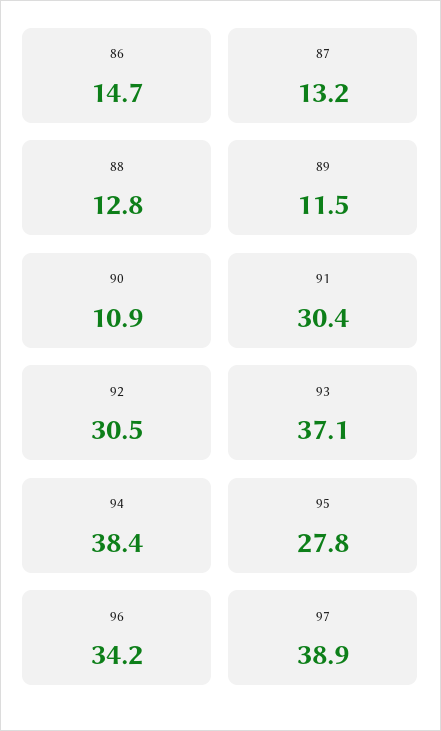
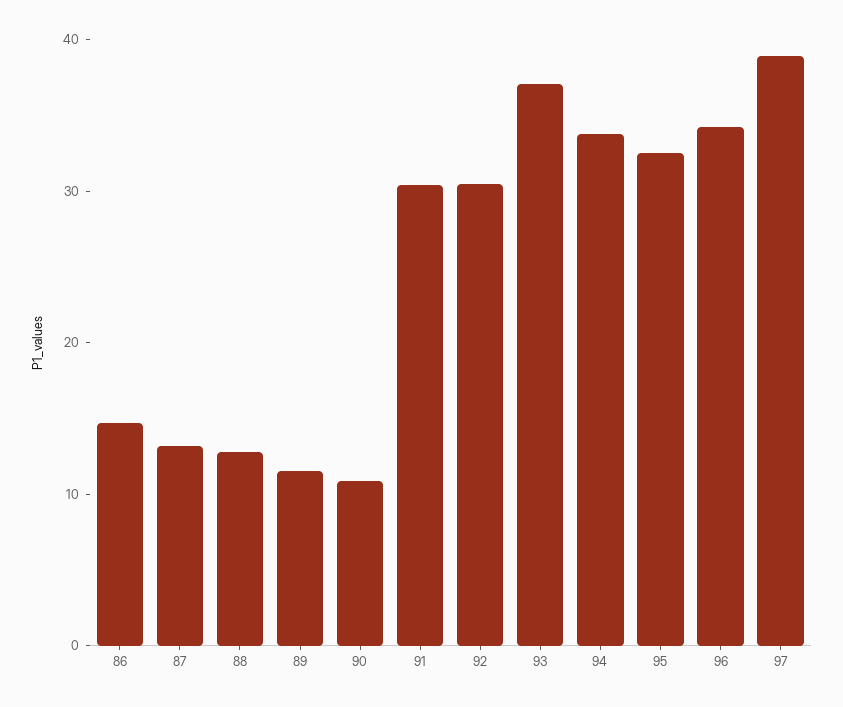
  {
    "86": 14.7,
    "87": 13.2,
    "88": 12.8,
    "89": 11.5,
    "90": 10.9,
    "91": 30.4,
    "92": 30.5,
    "93": 37.1,
-   "94": 38.4,
+   "94": 34,
-   "95": 27.8,
+   "95": 32,
    "96": 34.2,
    "97": 38.9
  }

